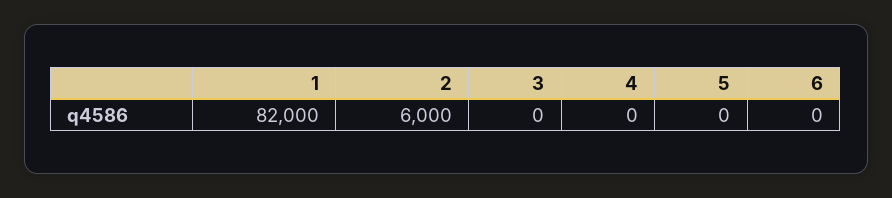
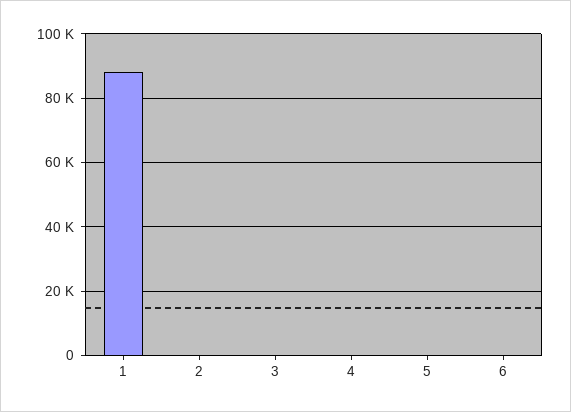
  {
-   "1": 82000,
+   "1": 88000,
-   "2": 6000,
+   "2": 0,
    "3": 0,
    "4": 0,
    "5": 0,
    "6": 0
  }

